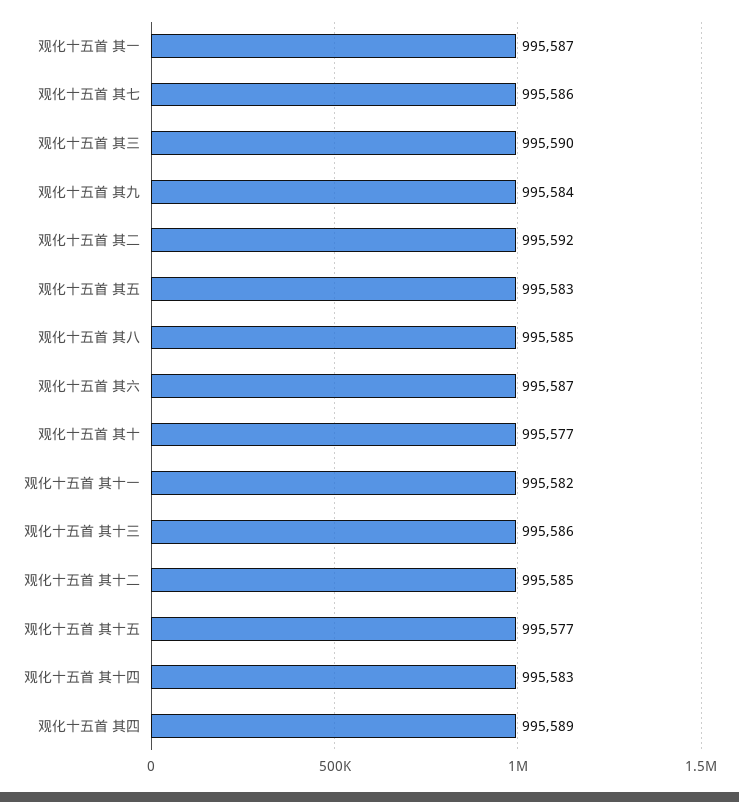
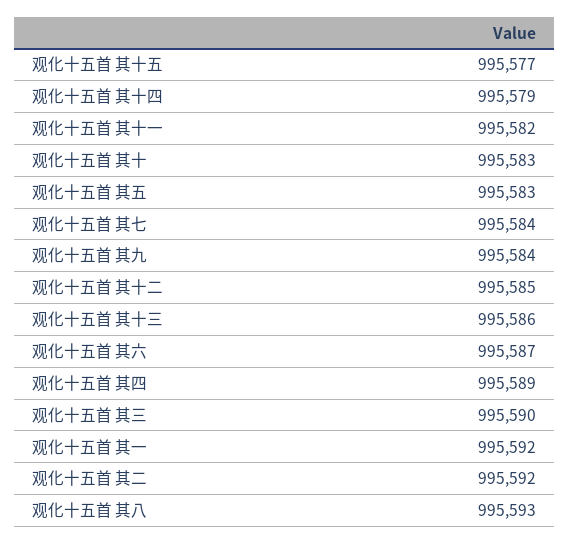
  {
-   "观化十五首 其一": 995587,
+   "观化十五首 其一": 995592,
-   "观化十五首 其七": 995586,
+   "观化十五首 其七": 995584,
    "观化十五首 其三": 995590,
    "观化十五首 其九": 995584,
    "观化十五首 其二": 995592,
    "观化十五首 其五": 995583,
-   "观化十五首 其八": 995585,
+   "观化十五首 其八": 995593,
    "观化十五首 其六": 995587,
-   "观化十五首 其十": 995577,
+   "观化十五首 其十": 995583,
    "观化十五首 其十一": 995582,
    "观化十五首 其十三": 995586,
    "观化十五首 其十二": 995585,
    "观化十五首 其十五": 995577,
-   "观化十五首 其十四": 995583,
+   "观化十五首 其十四": 995579,
    "观化十五首 其四": 995589
  }

